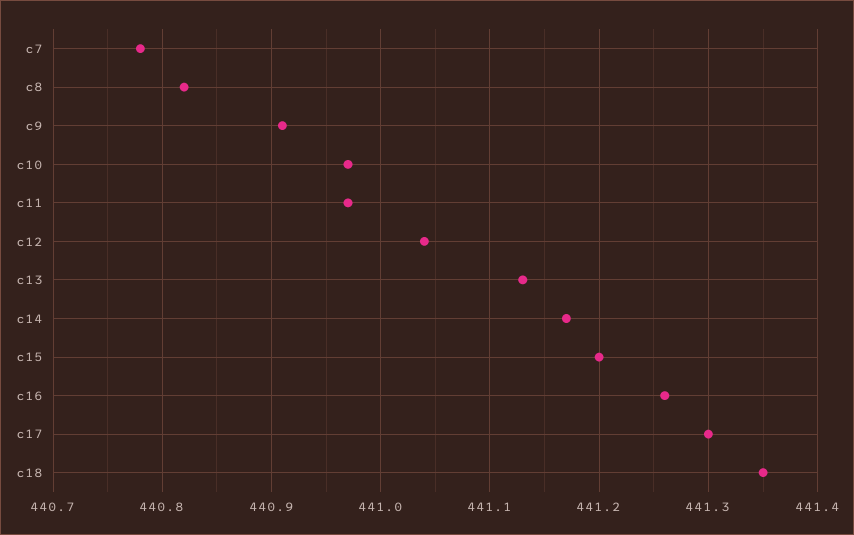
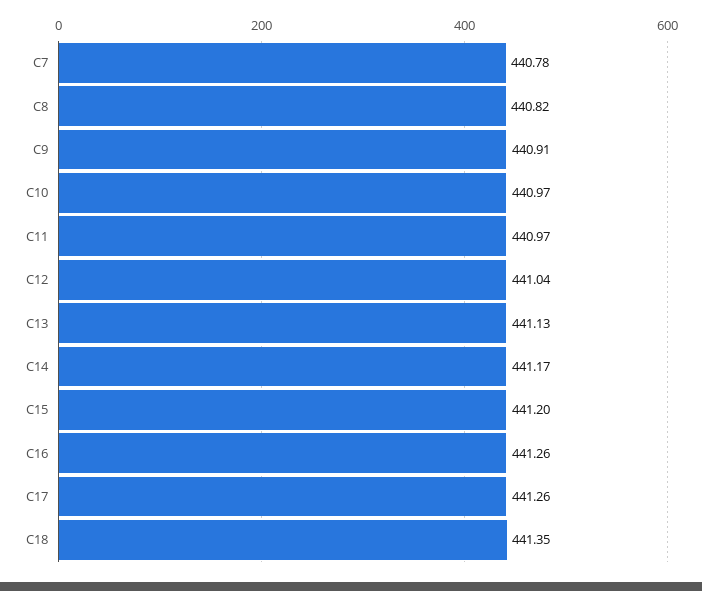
  {
    "c7": 440.78,
    "c8": 440.82,
    "c9": 440.91,
    "c10": 440.97,
    "c11": 440.97,
    "c12": 441.04,
    "c13": 441.13,
    "c14": 441.17,
    "c15": 441.2,
    "c16": 441.26,
-   "c17": 441.3,
+   "c17": 441.26,
    "c18": 441.35
  }

